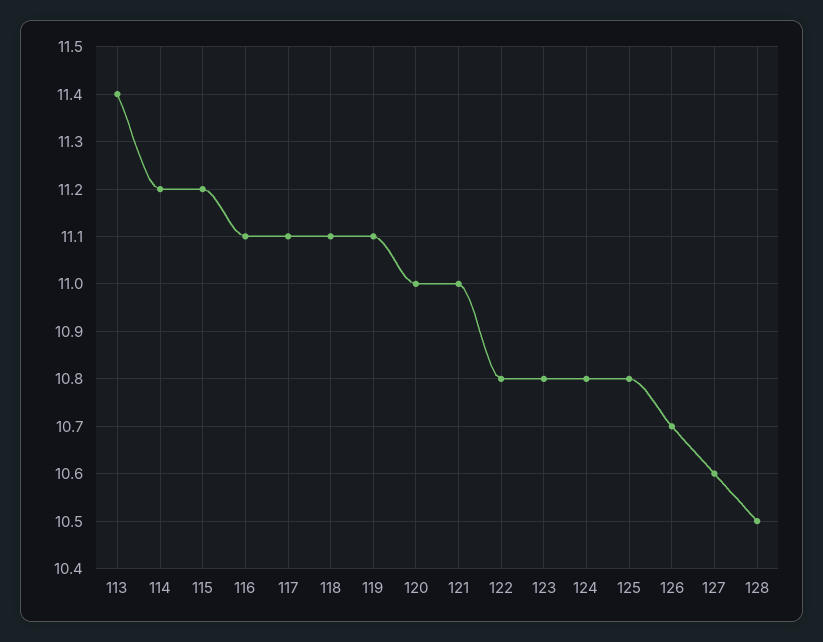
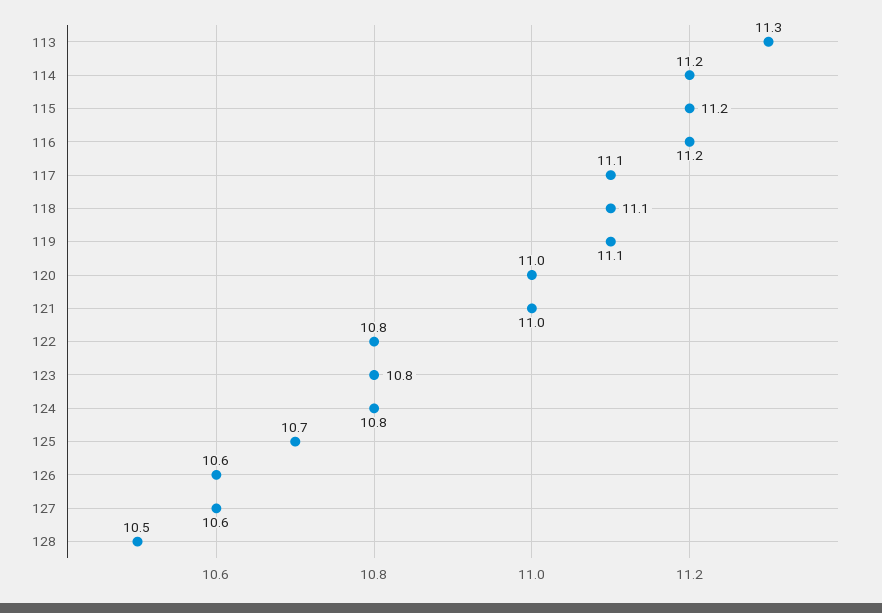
  {
-   "113": 11.4,
+   "113": 11.3,
    "114": 11.2,
    "115": 11.2,
-   "116": 11.1,
+   "116": 11.2,
    "117": 11.1,
    "118": 11.1,
    "119": 11.1,
    "120": 11,
    "121": 11,
    "122": 10.8,
    "123": 10.8,
    "124": 10.8,
-   "125": 10.8,
+   "125": 10.7,
-   "126": 10.7,
+   "126": 10.6,
    "127": 10.6,
    "128": 10.5
  }

